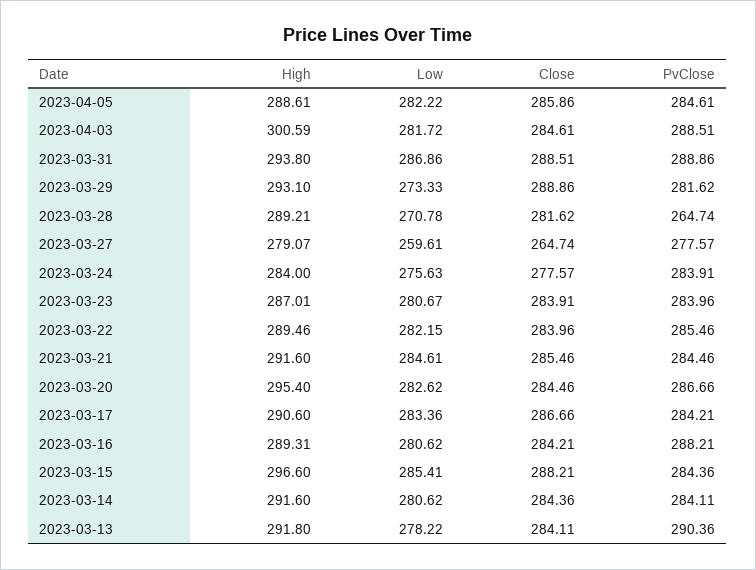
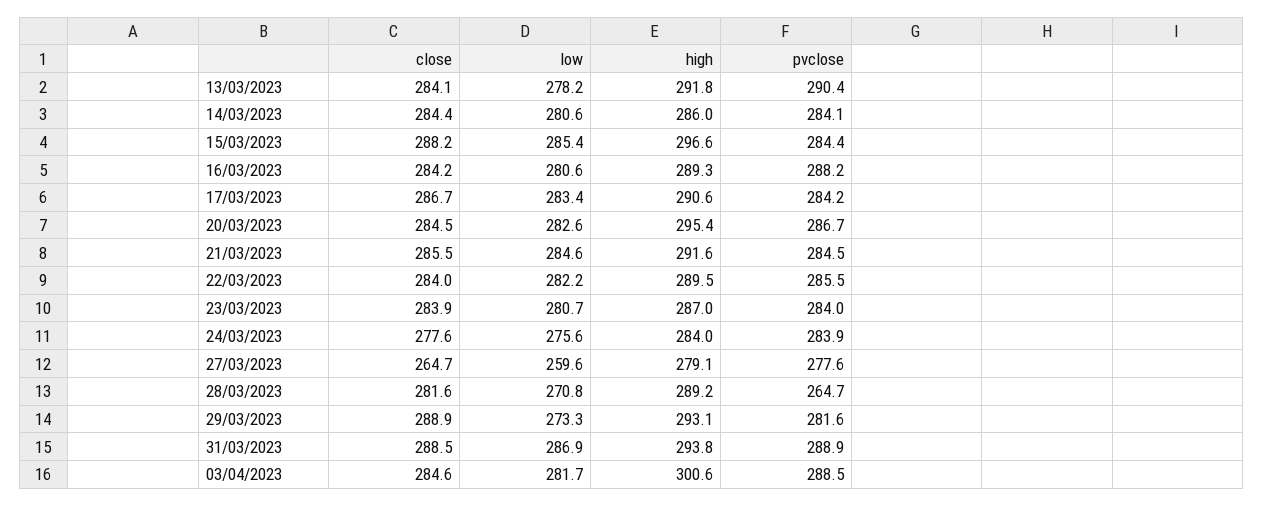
  {
    "High": {
-     "2023-04-05": 288.61,
      "2023-04-03": 300.59,
      "2023-03-31": 293.8,
      "2023-03-29": 293.1,
      "2023-03-28": 289.21,
      "2023-03-27": 279.07,
      "2023-03-24": 284,
      "2023-03-23": 287.01,
      "2023-03-22": 289.46,
      "2023-03-21": 291.6,
      "2023-03-20": 295.4,
      "2023-03-17": 290.6,
      "2023-03-16": 289.31,
      "2023-03-15": 296.6,
-     "2023-03-14": 291.6,
+     "2023-03-14": 286,
      "2023-03-13": 291.8
    },
    "Low": {
-     "2023-04-05": 282.22,
      "2023-04-03": 281.72,
      "2023-03-31": 286.86,
      "2023-03-29": 273.33,
      "2023-03-28": 270.78,
      "2023-03-27": 259.61,
      "2023-03-24": 275.63,
      "2023-03-23": 280.67,
      "2023-03-22": 282.15,
      "2023-03-21": 284.61,
      "2023-03-20": 282.62,
      "2023-03-17": 283.36,
      "2023-03-16": 280.62,
      "2023-03-15": 285.41,
      "2023-03-14": 280.62,
      "2023-03-13": 278.22
    },
    "Close": {
-     "2023-04-05": 285.86,
      "2023-04-03": 284.61,
      "2023-03-31": 288.51,
      "2023-03-29": 288.86,
      "2023-03-28": 281.62,
      "2023-03-27": 264.74,
      "2023-03-24": 277.57,
      "2023-03-23": 283.91,
      "2023-03-22": 283.96,
      "2023-03-21": 285.46,
      "2023-03-20": 284.46,
      "2023-03-17": 286.66,
      "2023-03-16": 284.21,
      "2023-03-15": 288.21,
      "2023-03-14": 284.36,
      "2023-03-13": 284.11
    },
    "PvClose": {
-     "2023-04-05": 284.61,
      "2023-04-03": 288.51,
      "2023-03-31": 288.86,
      "2023-03-29": 281.62,
      "2023-03-28": 264.74,
      "2023-03-27": 277.57,
      "2023-03-24": 283.91,
      "2023-03-23": 283.96,
      "2023-03-22": 285.46,
      "2023-03-21": 284.46,
      "2023-03-20": 286.66,
      "2023-03-17": 284.21,
      "2023-03-16": 288.21,
      "2023-03-15": 284.36,
      "2023-03-14": 284.11,
      "2023-03-13": 290.36
    }
  }

